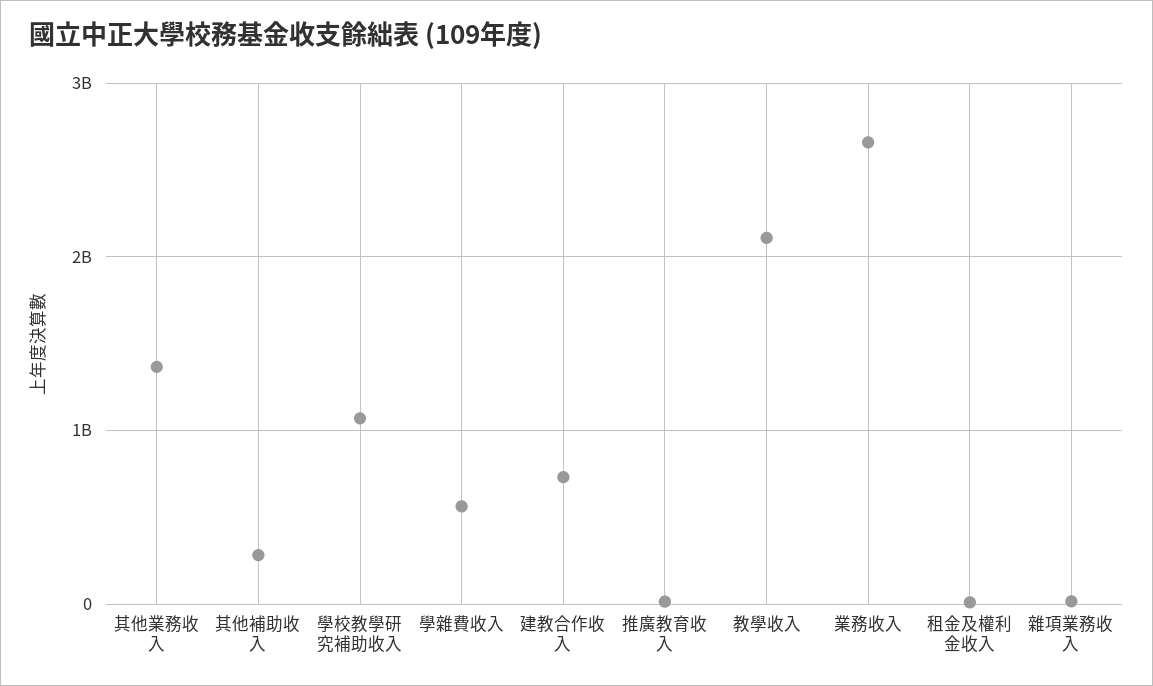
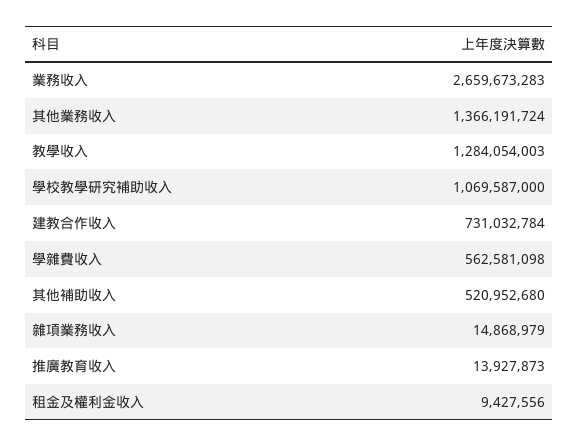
  {
    "其他業務收入": 1366191724,
-   "其他補助收入": 300000000,
+   "其他補助收入": 520952680,
    "學校教學研究補助收入": 1069587000,
    "學雜費收入": 562581098,
    "建教合作收入": 731032784,
    "推廣教育收入": 13927873,
-   "教學收入": 2100000000,
+   "教學收入": 1284054003,
    "業務收入": 2659673283,
    "租金及權利金收入": 9427556,
    "雜項業務收入": 14868979
  }

